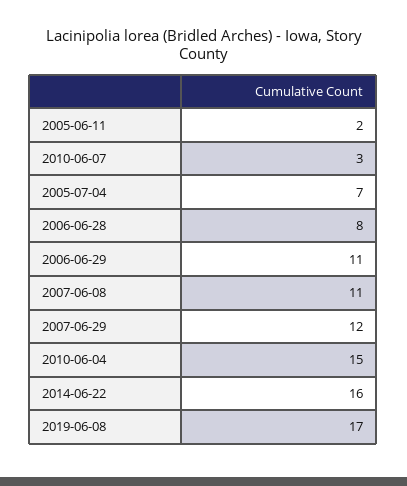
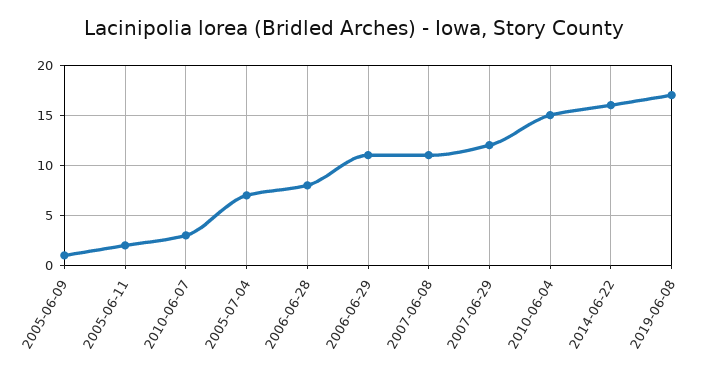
  {
    "2005-06-11": 2,
    "2010-06-07": 3,
    "2005-07-04": 7,
    "2006-06-28": 8,
    "2006-06-29": 11,
    "2007-06-08": 11,
    "2007-06-29": 12,
    "2010-06-04": 15,
    "2014-06-22": 16,
-   "2019-06-08": 17
+   "2019-06-08": 17,
+   "2005-06-09": 1
  }

